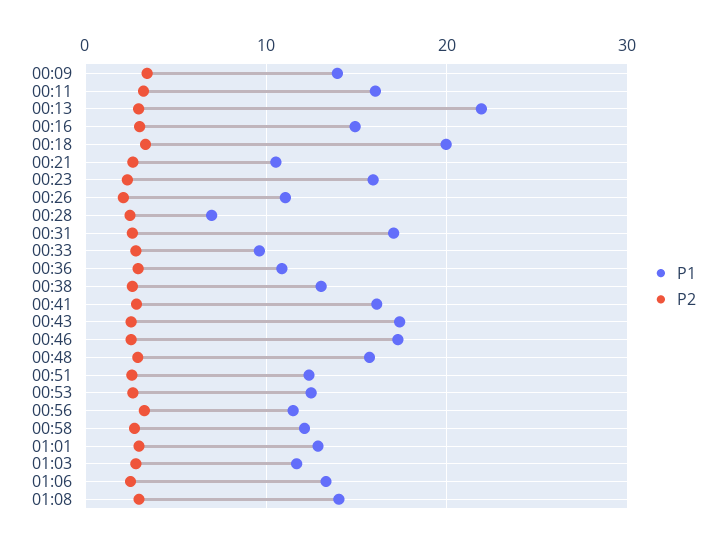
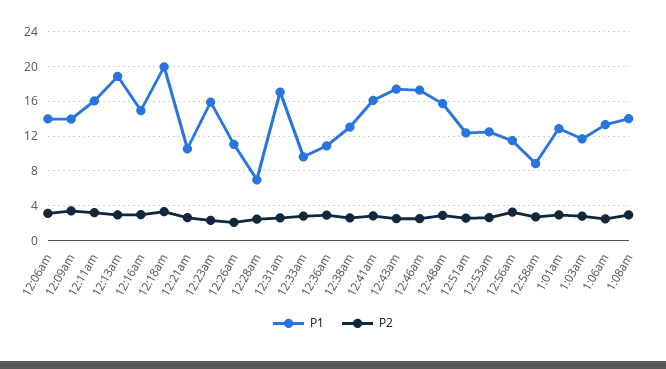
  {
    "P1": {
      "00:09": 14,
      "00:11": 16,
-     "00:13": 22,
+     "00:13": 19,
      "00:16": 15,
      "00:18": 20,
      "00:21": 11,
      "00:23": 16,
      "00:26": 11,
      "00:28": 7,
      "00:31": 17,
      "00:33": 10,
      "00:36": 11,
      "00:38": 13,
      "00:41": 16,
      "00:43": 17,
      "00:46": 17,
      "00:48": 16,
      "00:51": 12,
      "00:53": 13,
      "00:56": 12,
-     "00:58": 12,
+     "00:58": 9,
      "01:01": 13,
      "01:03": 12,
      "01:06": 13,
-     "01:08": 14
+     "01:08": 14,
+     "12:06am": 14
    },
    "P2": {
      "00:09": 3,
      "00:11": 3,
      "00:13": 3,
      "00:16": 3,
      "00:18": 3,
      "00:21": 3,
      "00:23": 2,
      "00:26": 2,
      "00:28": 2,
      "00:31": 3,
      "00:33": 3,
      "00:36": 3,
      "00:38": 3,
      "00:41": 3,
      "00:43": 3,
      "00:46": 3,
      "00:48": 3,
      "00:51": 3,
      "00:53": 3,
      "00:56": 3,
      "00:58": 3,
      "01:01": 3,
      "01:03": 3,
      "01:06": 3,
-     "01:08": 3
+     "01:08": 3,
+     "12:06am": 3
    }
  }

